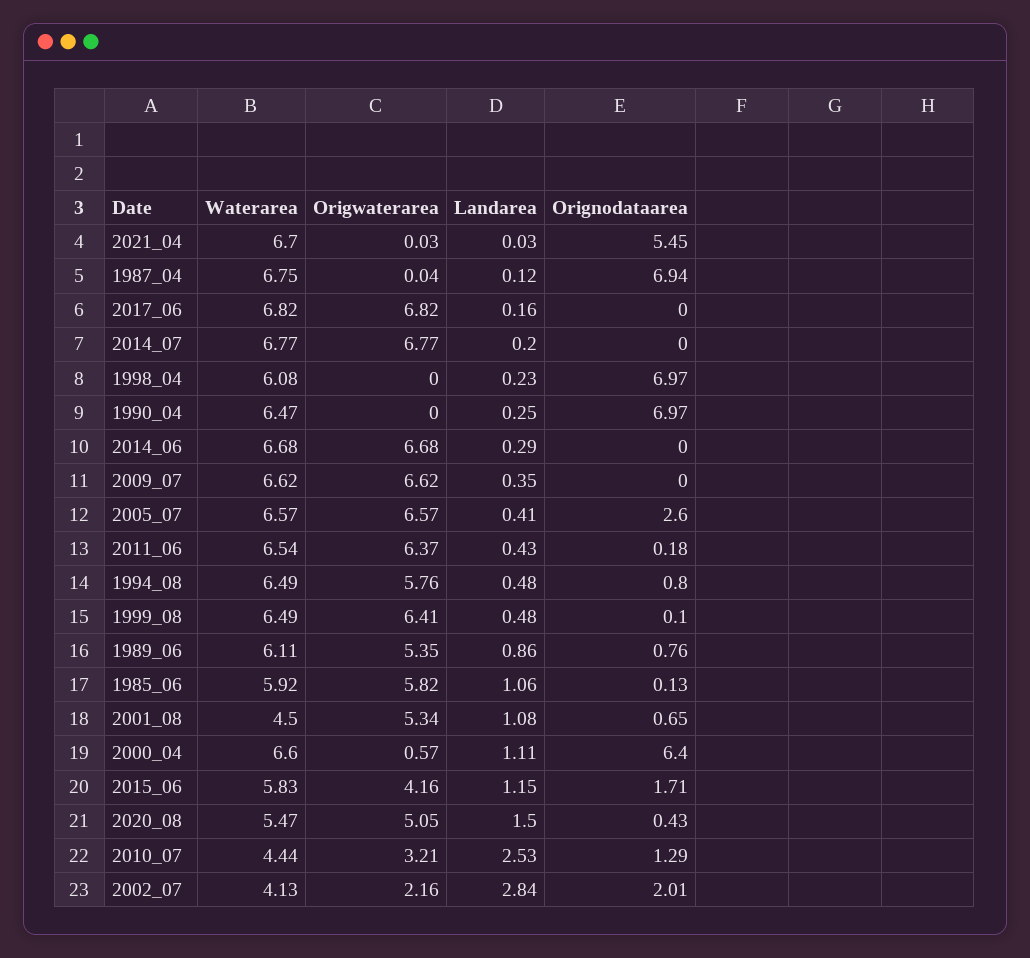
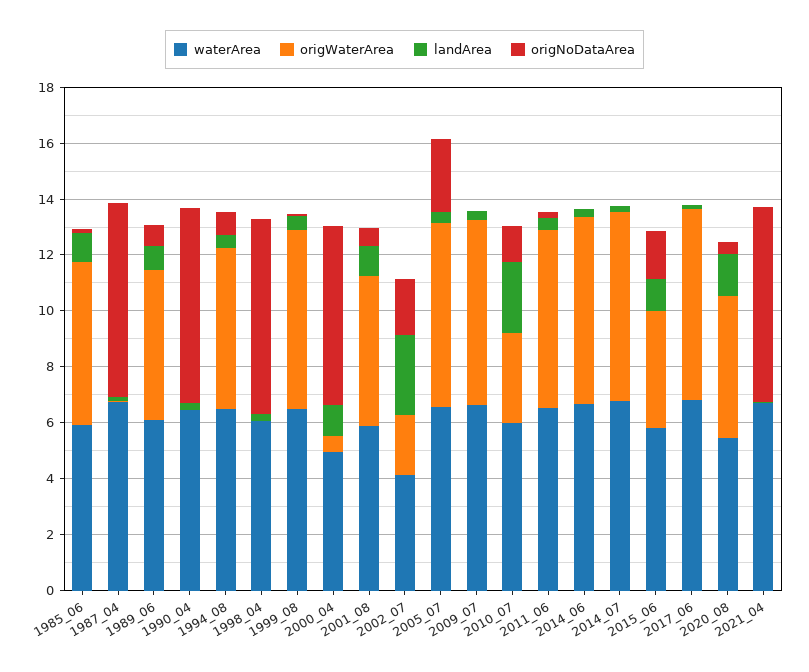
  {
    "Waterarea": {
      "2021_04": 6.7,
      "1987_04": 6.75,
      "2017_06": 6.82,
      "2014_07": 6.77,
      "1998_04": 6.08,
      "1990_04": 6.47,
      "2014_06": 6.68,
      "2009_07": 6.62,
      "2005_07": 6.57,
      "2011_06": 6.54,
      "1994_08": 6.49,
      "1999_08": 6.49,
      "1989_06": 6.11,
      "1985_06": 5.92,
-     "2001_08": 4.5,
+     "2001_08": 6,
-     "2000_04": 6.6,
+     "2000_04": 5,
      "2015_06": 5.83,
      "2020_08": 5.47,
-     "2010_07": 4.44,
+     "2010_07": 6,
      "2002_07": 4.13
    },
    "Origwaterarea": {
      "2021_04": 0.03,
      "1987_04": 0.04,
      "2017_06": 6.82,
      "2014_07": 6.77,
      "1998_04": 0,
      "1990_04": 0,
      "2014_06": 6.68,
      "2009_07": 6.62,
      "2005_07": 6.57,
      "2011_06": 6.37,
      "1994_08": 5.76,
      "1999_08": 6.41,
      "1989_06": 5.35,
      "1985_06": 5.82,
      "2001_08": 5.34,
      "2000_04": 0.57,
      "2015_06": 4.16,
      "2020_08": 5.05,
      "2010_07": 3.21,
      "2002_07": 2.16
    },
    "Landarea": {
      "2021_04": 0.03,
      "1987_04": 0.12,
      "2017_06": 0.16,
      "2014_07": 0.2,
      "1998_04": 0.23,
      "1990_04": 0.25,
      "2014_06": 0.29,
      "2009_07": 0.35,
      "2005_07": 0.41,
      "2011_06": 0.43,
      "1994_08": 0.48,
      "1999_08": 0.48,
      "1989_06": 0.86,
      "1985_06": 1.06,
      "2001_08": 1.08,
      "2000_04": 1.11,
      "2015_06": 1.15,
      "2020_08": 1.5,
      "2010_07": 2.53,
      "2002_07": 2.84
    },
    "Orignodataarea": {
-     "2021_04": 5.45,
+     "2021_04": 7,
      "1987_04": 6.94,
      "2017_06": 0,
      "2014_07": 0,
      "1998_04": 6.97,
      "1990_04": 6.97,
      "2014_06": 0,
      "2009_07": 0,
      "2005_07": 2.6,
      "2011_06": 0.18,
      "1994_08": 0.8,
      "1999_08": 0.1,
      "1989_06": 0.76,
      "1985_06": 0.13,
      "2001_08": 0.65,
      "2000_04": 6.4,
      "2015_06": 1.71,
      "2020_08": 0.43,
      "2010_07": 1.29,
      "2002_07": 2.01
    }
  }

